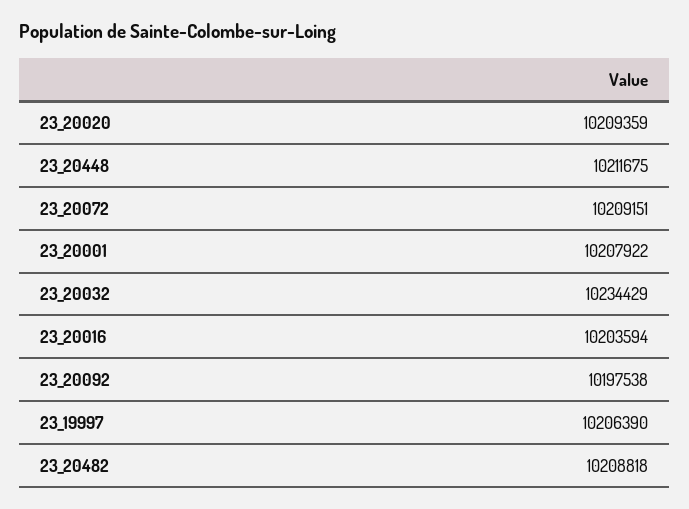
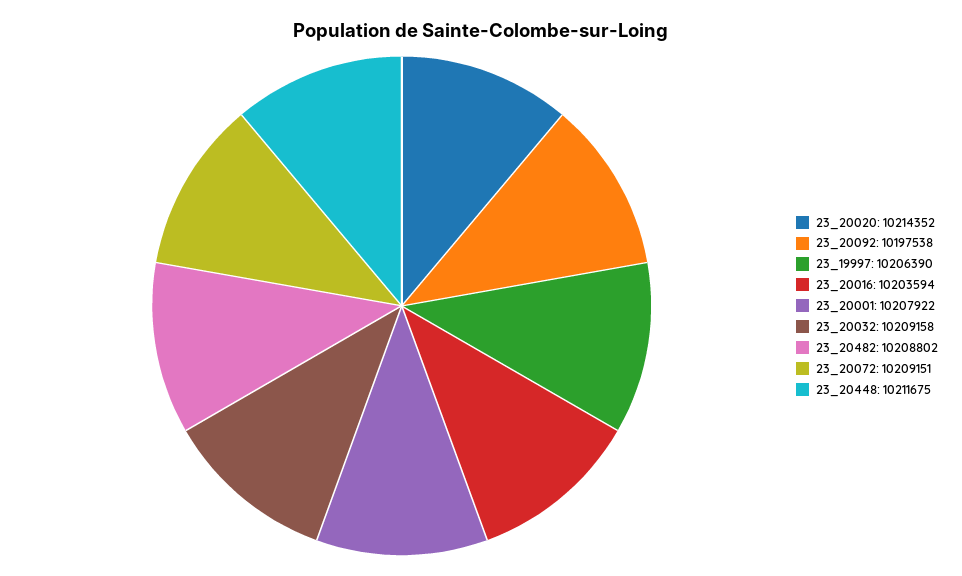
  {
-   "23_20020": 10209359,
+   "23_20020": 10214352,
    "23_20448": 10211675,
    "23_20072": 10209151,
    "23_20001": 10207922,
-   "23_20032": 10234429,
+   "23_20032": 10209158,
    "23_20016": 10203594,
    "23_20092": 10197538,
    "23_19997": 10206390,
-   "23_20482": 10208818
+   "23_20482": 10208802
  }

